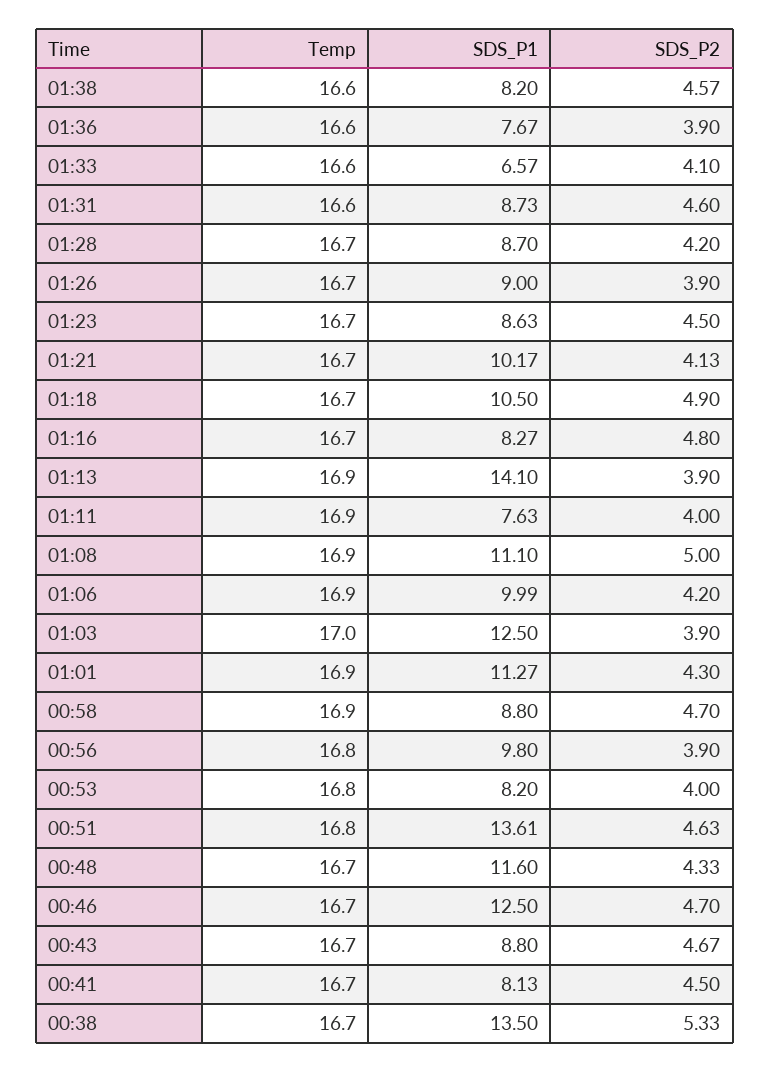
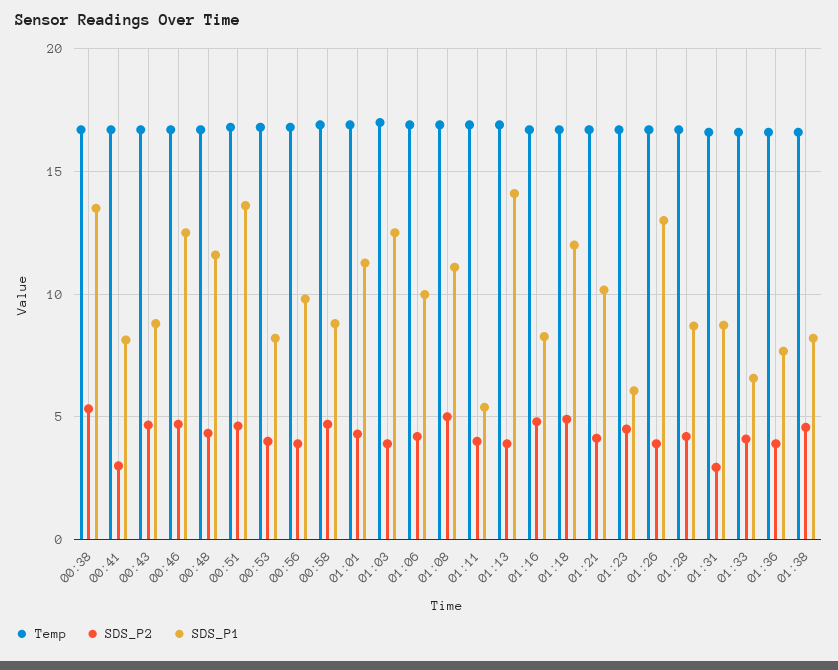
  {
    "Temp": {
      "01:38": 16.6,
      "01:36": 16.6,
      "01:33": 16.6,
      "01:31": 16.6,
      "01:28": 16.7,
      "01:26": 16.7,
      "01:23": 16.7,
      "01:21": 16.7,
      "01:18": 16.7,
      "01:16": 16.7,
      "01:13": 16.9,
      "01:11": 16.9,
      "01:08": 16.9,
      "01:06": 16.9,
      "01:03": 17,
      "01:01": 16.9,
      "00:58": 16.9,
      "00:56": 16.8,
      "00:53": 16.8,
      "00:51": 16.8,
      "00:48": 16.7,
      "00:46": 16.7,
      "00:43": 16.7,
      "00:41": 16.7,
      "00:38": 16.7
    },
    "SDS_P1": {
      "01:38": 8.2,
      "01:36": 7.67,
      "01:33": 6.57,
      "01:31": 8.73,
      "01:28": 8.7,
-     "01:26": 9,
+     "01:26": 13,
-     "01:23": 8.63,
+     "01:23": 6,
      "01:21": 10.17,
-     "01:18": 10.5,
+     "01:18": 12,
      "01:16": 8.27,
      "01:13": 14.1,
-     "01:11": 7.63,
+     "01:11": 5.5,
      "01:08": 11.1,
      "01:06": 9.99,
      "01:03": 12.5,
      "01:01": 11.27,
      "00:58": 8.8,
      "00:56": 9.8,
      "00:53": 8.2,
      "00:51": 13.61,
      "00:48": 11.6,
      "00:46": 12.5,
      "00:43": 8.8,
      "00:41": 8.13,
      "00:38": 13.5
    },
    "SDS_P2": {
      "01:38": 4.57,
      "01:36": 3.9,
      "01:33": 4.1,
-     "01:31": 4.6,
+     "01:31": 3,
      "01:28": 4.2,
      "01:26": 3.9,
      "01:23": 4.5,
      "01:21": 4.13,
      "01:18": 4.9,
      "01:16": 4.8,
      "01:13": 3.9,
      "01:11": 4,
      "01:08": 5,
      "01:06": 4.2,
      "01:03": 3.9,
      "01:01": 4.3,
      "00:58": 4.7,
      "00:56": 3.9,
      "00:53": 4,
      "00:51": 4.63,
      "00:48": 4.33,
      "00:46": 4.7,
      "00:43": 4.67,
-     "00:41": 4.5,
+     "00:41": 3,
      "00:38": 5.33
    }
  }

